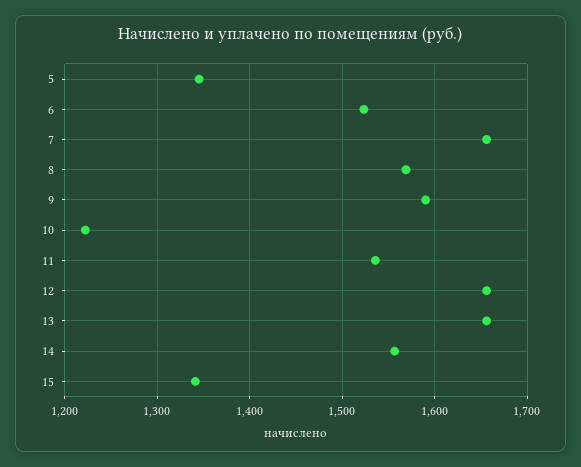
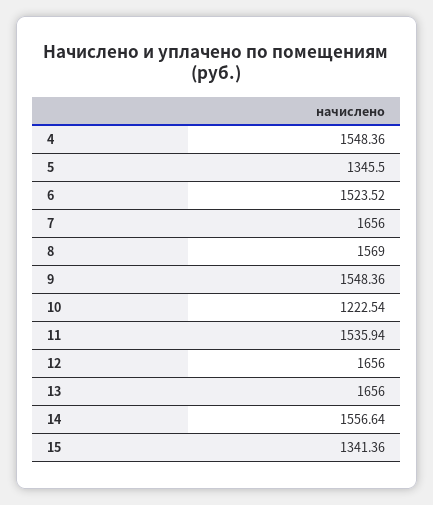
  {
    "5": 1345.5,
    "6": 1523.52,
    "7": 1656,
    "8": 1569,
-   "9": 1590,
+   "9": 1548.36,
    "10": 1222.54,
    "11": 1535.94,
    "12": 1656,
    "13": 1656,
    "14": 1556.64,
-   "15": 1341.36
+   "15": 1341.36,
+   "4": 1548.36
  }

